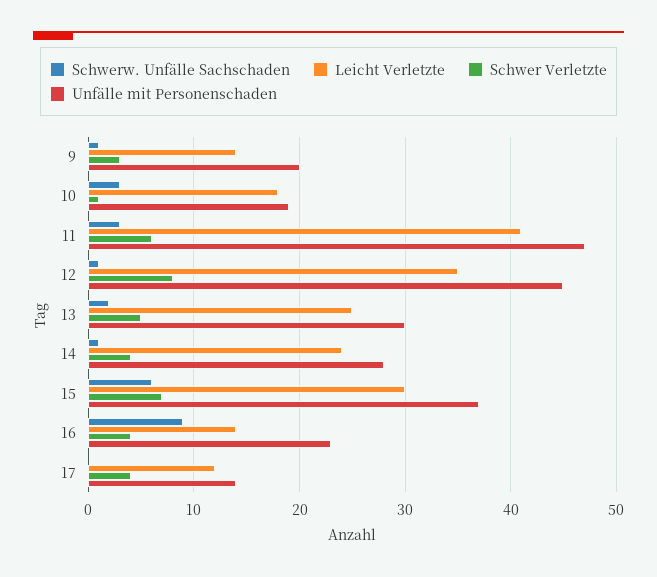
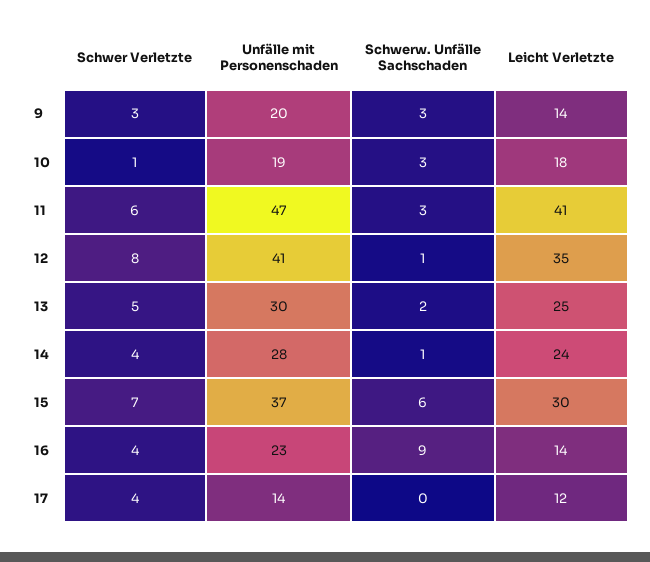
  {
    "Schwerw. Unfälle Sachschaden": {
-     "9": 1,
+     "9": 3,
      "10": 3,
      "11": 3,
      "12": 1,
      "13": 2,
      "14": 1,
      "15": 6,
      "16": 9,
      "17": 0
    },
    "Leicht Verletzte": {
      "9": 14,
      "10": 18,
      "11": 41,
      "12": 35,
      "13": 25,
      "14": 24,
      "15": 30,
      "16": 14,
      "17": 12
    },
    "Schwer Verletzte": {
      "9": 3,
      "10": 1,
      "11": 6,
      "12": 8,
      "13": 5,
      "14": 4,
      "15": 7,
      "16": 4,
      "17": 4
    },
    "Unfälle mit Personenschaden": {
      "9": 20,
      "10": 19,
      "11": 47,
-     "12": 45,
+     "12": 41,
      "13": 30,
      "14": 28,
      "15": 37,
      "16": 23,
      "17": 14
    }
  }

